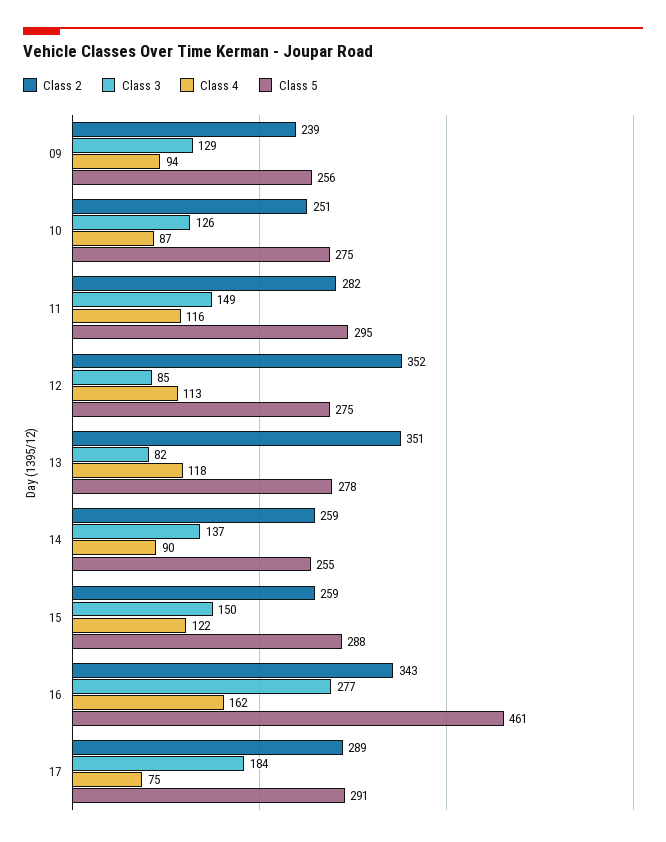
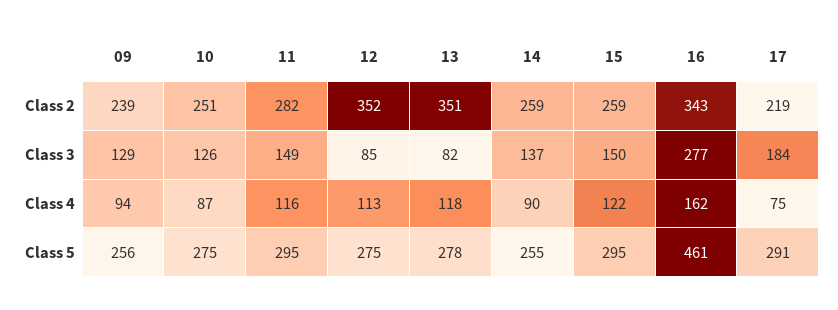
  {
    "Class 2": {
      "09": 239,
      "10": 251,
      "11": 282,
      "12": 352,
      "13": 351,
      "14": 259,
      "15": 259,
      "16": 343,
-     "17": 289
+     "17": 219
    },
    "Class 3": {
      "09": 129,
      "10": 126,
      "11": 149,
      "12": 85,
      "13": 82,
      "14": 137,
      "15": 150,
      "16": 277,
      "17": 184
    },
    "Class 4": {
      "09": 94,
      "10": 87,
      "11": 116,
      "12": 113,
      "13": 118,
      "14": 90,
      "15": 122,
      "16": 162,
      "17": 75
    },
    "Class 5": {
      "09": 256,
      "10": 275,
      "11": 295,
      "12": 275,
      "13": 278,
      "14": 255,
-     "15": 288,
+     "15": 295,
      "16": 461,
      "17": 291
    }
  }

